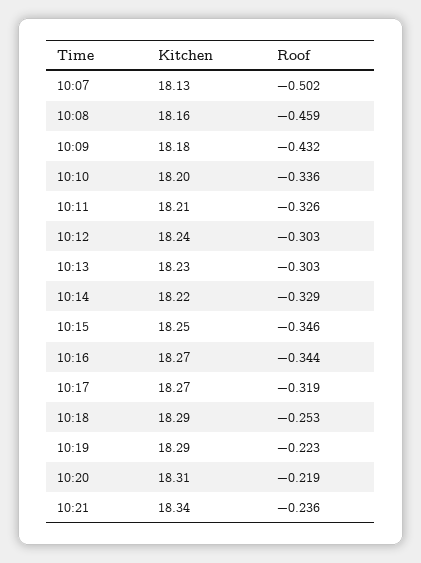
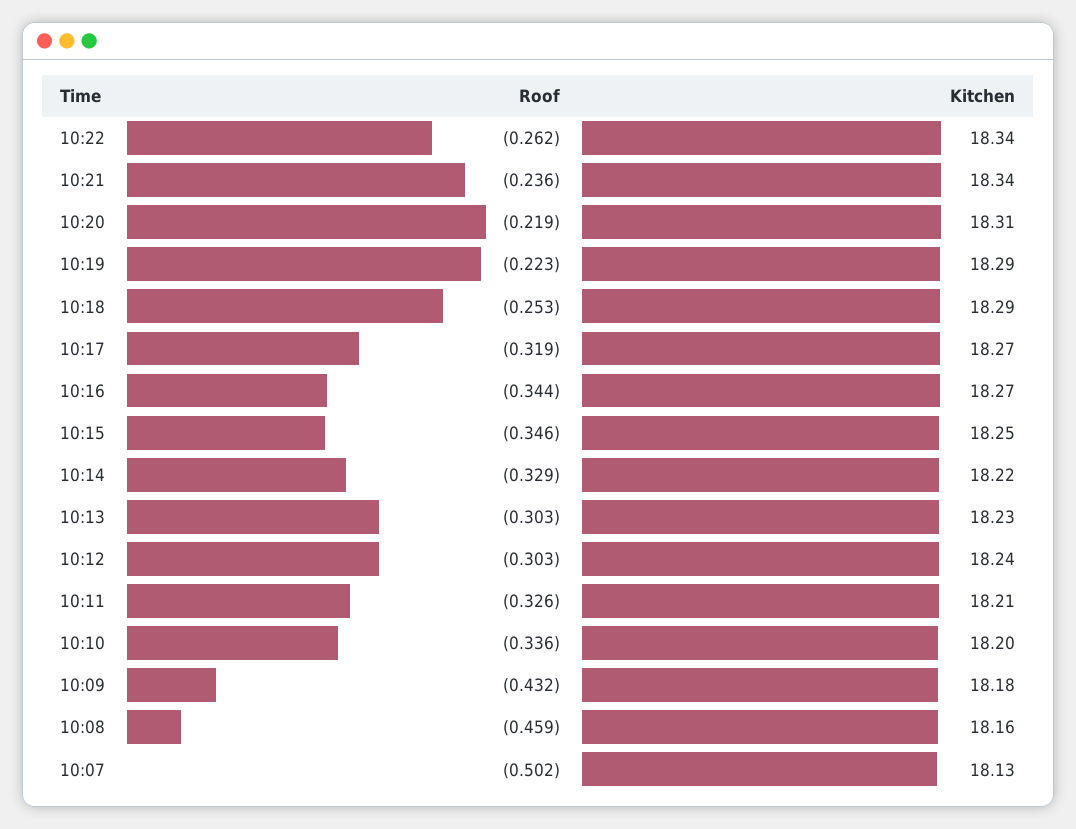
  {
    "Kitchen": {
      "10:07": 18.13,
      "10:08": 18.16,
      "10:09": 18.18,
      "10:10": 18.2,
      "10:11": 18.21,
      "10:12": 18.24,
      "10:13": 18.23,
      "10:14": 18.22,
      "10:15": 18.25,
      "10:16": 18.27,
      "10:17": 18.27,
      "10:18": 18.29,
      "10:19": 18.29,
      "10:20": 18.31,
-     "10:21": 18.34
+     "10:21": 18.34,
+     "10:22": 18.34
    },
    "Roof": {
      "10:07": -0.502,
      "10:08": -0.459,
      "10:09": -0.432,
      "10:10": -0.336,
      "10:11": -0.326,
      "10:12": -0.303,
      "10:13": -0.303,
      "10:14": -0.329,
      "10:15": -0.346,
      "10:16": -0.344,
      "10:17": -0.319,
      "10:18": -0.253,
      "10:19": -0.223,
      "10:20": -0.219,
-     "10:21": -0.236
+     "10:21": -0.236,
+     "10:22": -0.262
    }
  }

